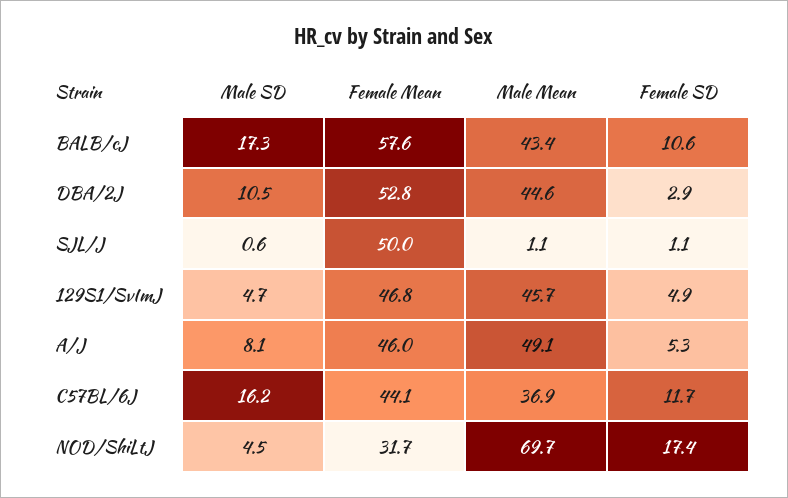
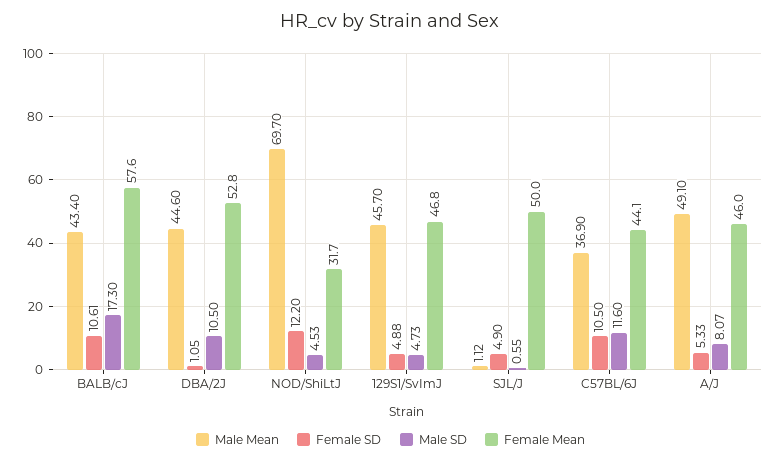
  {
    "Male SD": {
      "BALB/cJ": 17.3,
      "DBA/2J": 10.5,
      "SJL/J": 0.55,
      "129S1/SvImJ": 4.73,
      "A/J": 8.07,
-     "C57BL/6J": 16.2,
+     "C57BL/6J": 11.6,
      "NOD/ShiLtJ": 4.53
    },
    "Female Mean": {
      "BALB/cJ": 57.6,
      "DBA/2J": 52.8,
      "SJL/J": 50,
      "129S1/SvImJ": 46.8,
      "A/J": 46,
      "C57BL/6J": 44.1,
      "NOD/ShiLtJ": 31.7
    },
    "Male Mean": {
      "BALB/cJ": 43.4,
      "DBA/2J": 44.6,
      "SJL/J": 1.12,
      "129S1/SvImJ": 45.7,
      "A/J": 49.1,
      "C57BL/6J": 36.9,
      "NOD/ShiLtJ": 69.7
    },
    "Female SD": {
      "BALB/cJ": 10.61,
-     "DBA/2J": 2.9,
+     "DBA/2J": 1.05,
-     "SJL/J": 1.1,
+     "SJL/J": 4.9,
      "129S1/SvImJ": 4.88,
      "A/J": 5.33,
-     "C57BL/6J": 11.7,
+     "C57BL/6J": 10.5,
-     "NOD/ShiLtJ": 17.4
+     "NOD/ShiLtJ": 12.2
    }
  }

